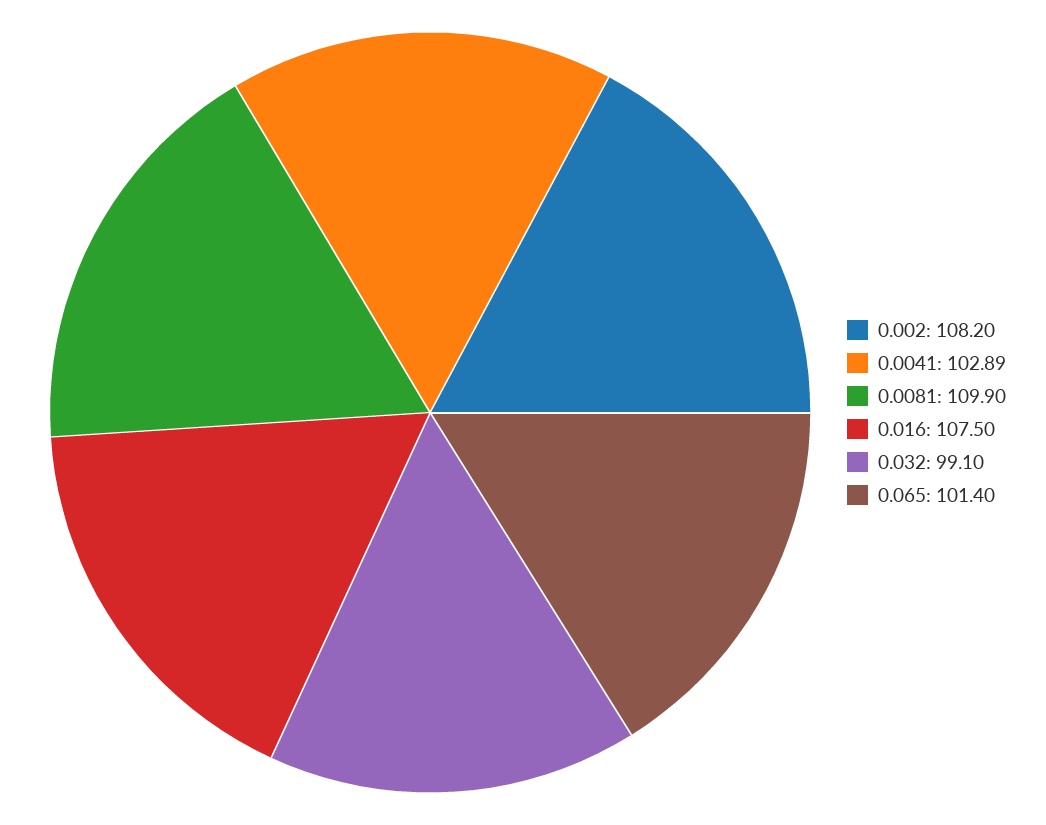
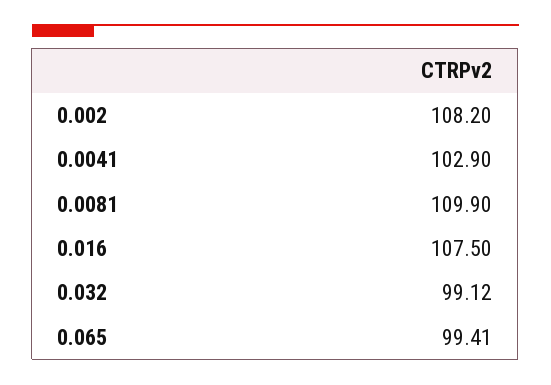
  {
    "0.002": 108.2,
-   "0.0041": 102.89,
+   "0.0041": 102.9,
    "0.0081": 109.9,
    "0.016": 107.5,
-   "0.032": 99.1,
+   "0.032": 99.12,
-   "0.065": 101.4
+   "0.065": 99.41
  }

